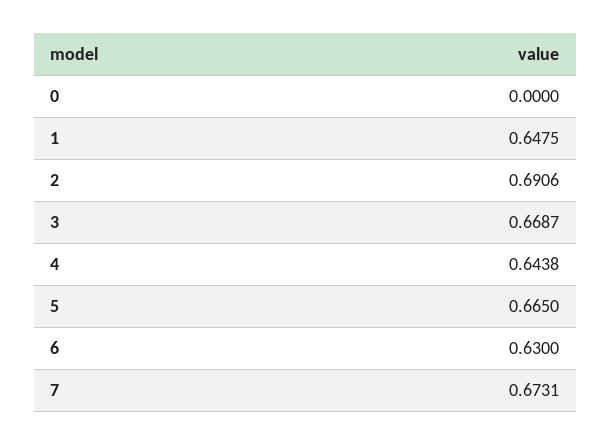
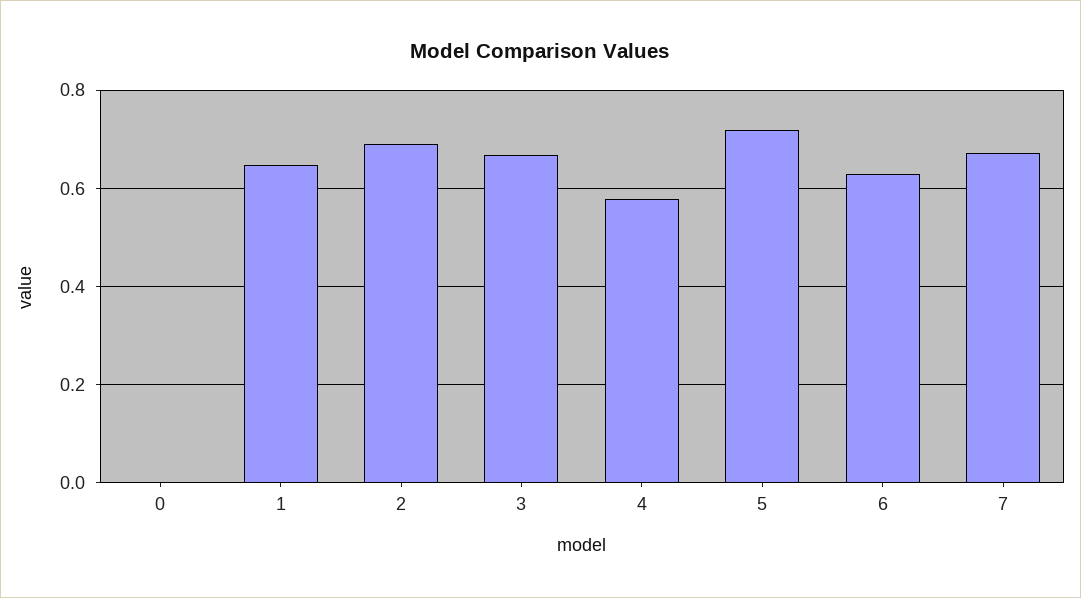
  {
    "0": 0,
    "1": 0.6475,
    "2": 0.6906,
    "3": 0.6687,
-   "4": 0.6438,
+   "4": 0.58,
-   "5": 0.665,
+   "5": 0.72,
    "6": 0.63,
    "7": 0.6731
  }

